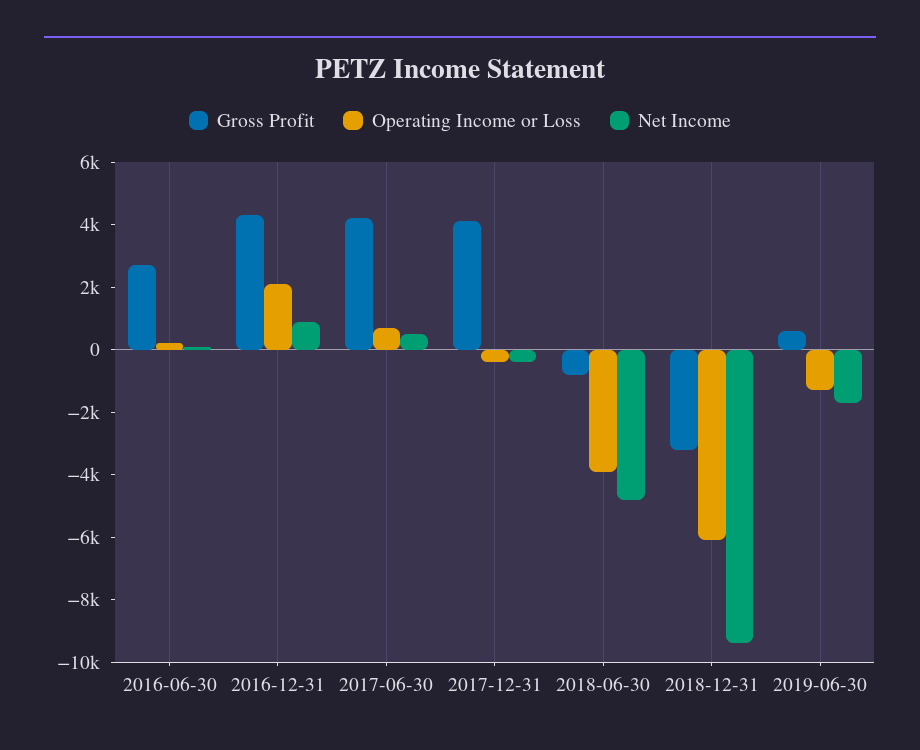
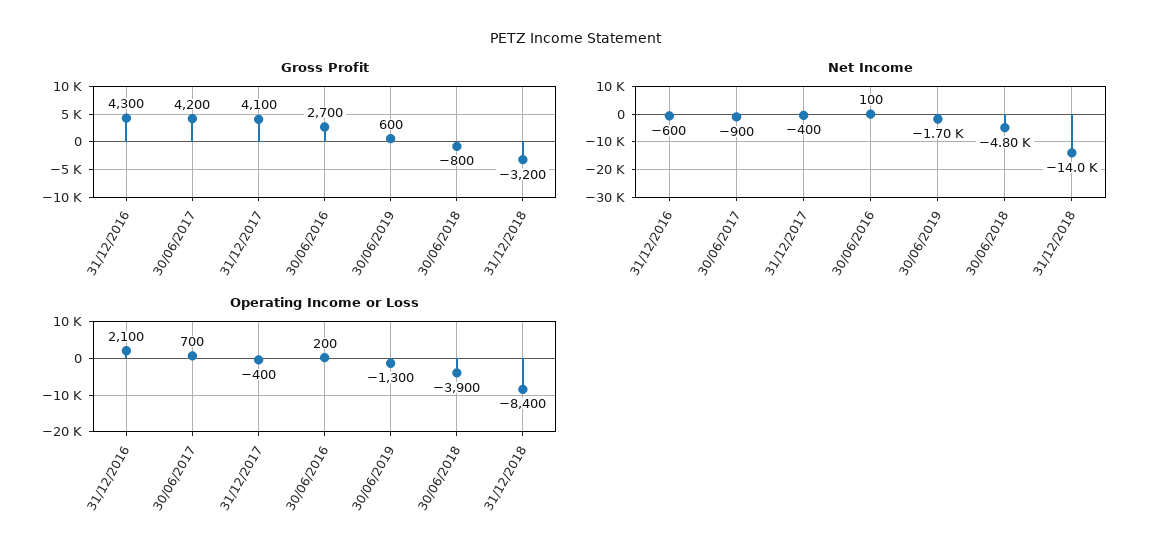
  {
    "Gross Profit": {
      "2016-06-30": 2700,
      "2016-12-31": 4300,
      "2017-06-30": 4200,
      "2017-12-31": 4100,
      "2018-06-30": -800,
      "2018-12-31": -3200,
      "2019-06-30": 600
    },
    "Operating Income or Loss": {
      "2016-06-30": 200,
      "2016-12-31": 2100,
      "2017-06-30": 700,
      "2017-12-31": -400,
      "2018-06-30": -3900,
-     "2018-12-31": -6000,
+     "2018-12-31": -8400,
      "2019-06-30": -1300
    },
    "Net Income": {
      "2016-06-30": 100,
-     "2016-12-31": 1000,
+     "2016-12-31": -600,
-     "2017-06-30": 500,
+     "2017-06-30": -900,
      "2017-12-31": -400,
      "2018-06-30": -4800,
-     "2018-12-31": -9500,
+     "2018-12-31": -14000,
      "2019-06-30": -1700
    }
  }

